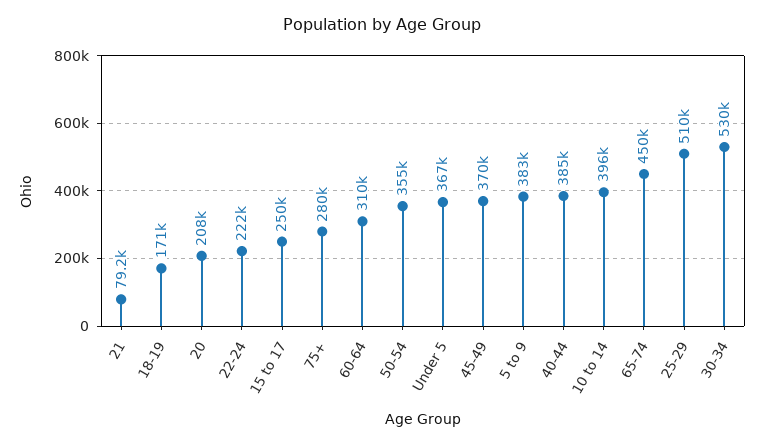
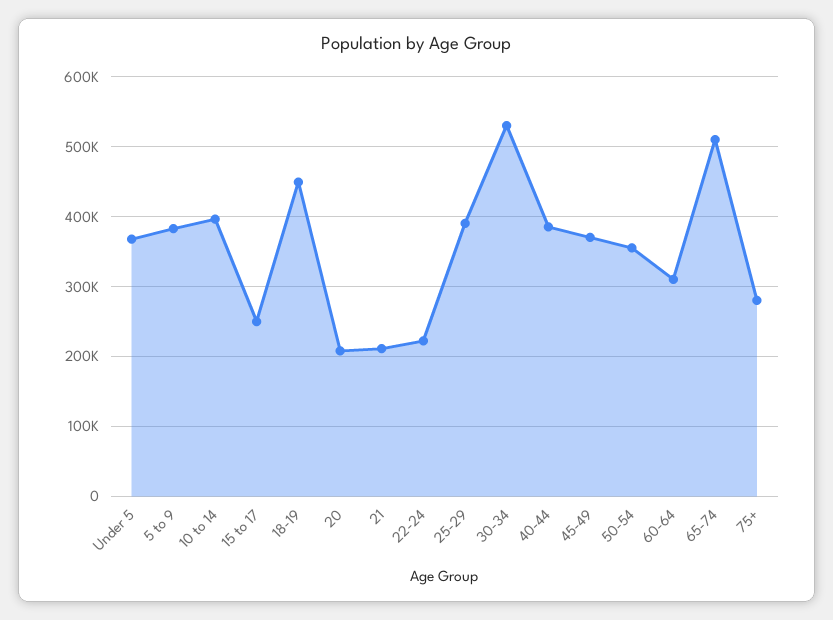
  {
-   "21": 79200,
+   "21": 210000,
-   "18-19": 171000,
+   "18-19": 450000,
    "20": 208000,
    "22-24": 222000,
    "15 to 17": 250000,
    "75+": 280000,
    "60-64": 310000,
    "50-54": 355000,
    "Under 5": 367000,
    "45-49": 370000,
    "5 to 9": 383000,
    "40-44": 385000,
    "10 to 14": 396000,
-   "65-74": 450000,
+   "65-74": 510000,
-   "25-29": 510000,
+   "25-29": 390000,
    "30-34": 530000
  }

